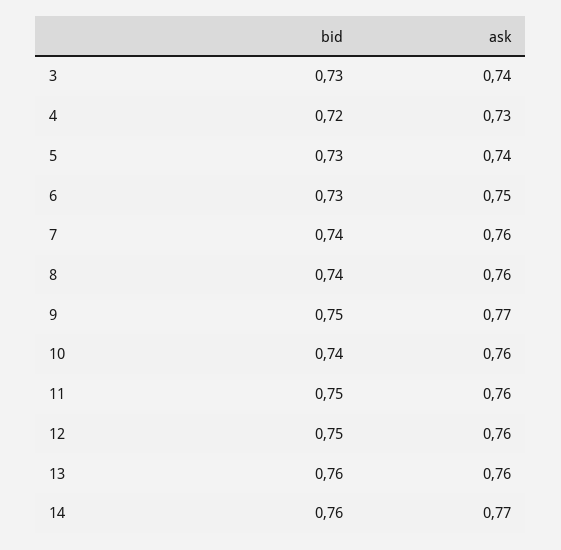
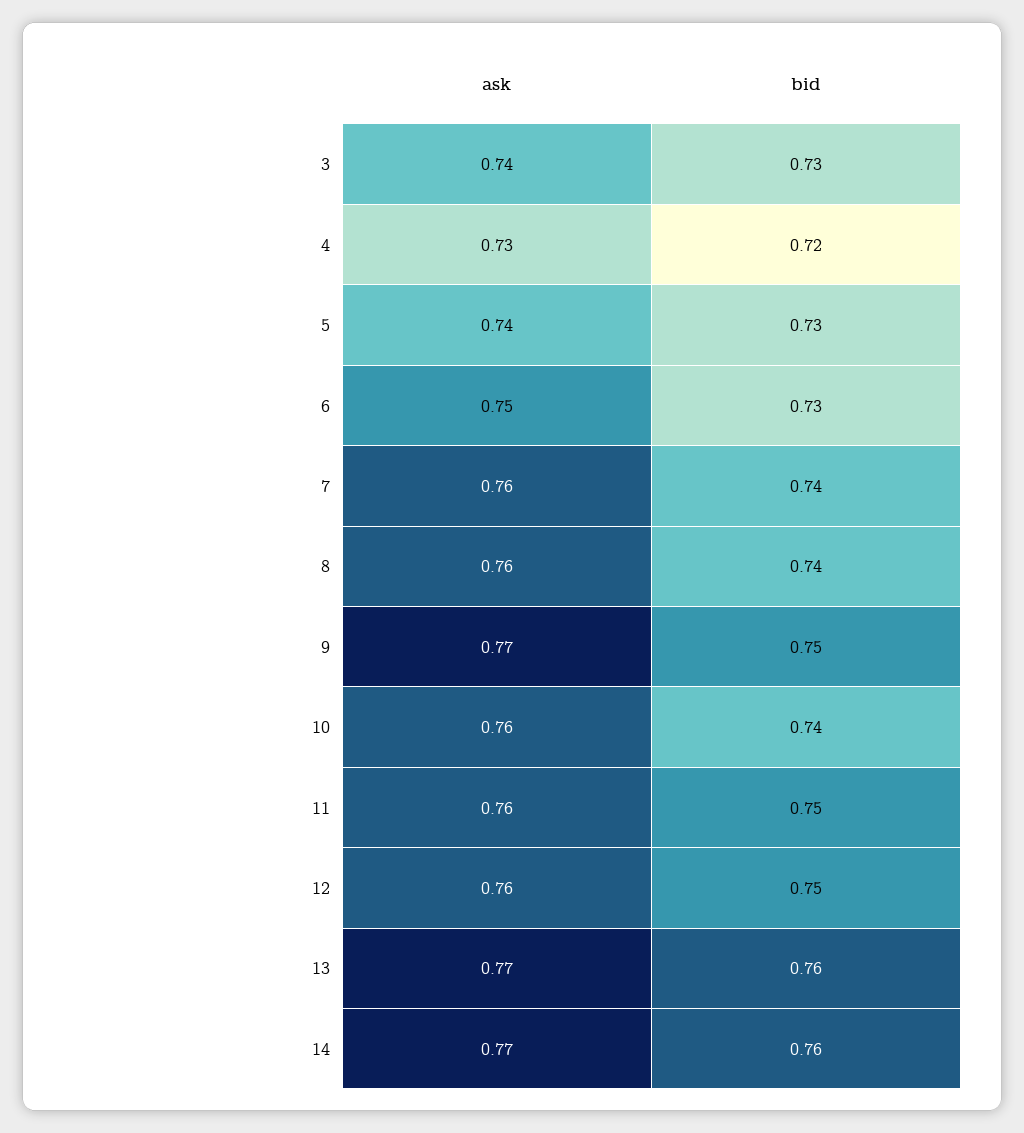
  {
    "bid": {
      "3": 0.73,
      "4": 0.72,
      "5": 0.73,
      "6": 0.73,
      "7": 0.74,
      "8": 0.74,
      "9": 0.75,
      "10": 0.74,
      "11": 0.75,
      "12": 0.75,
      "13": 0.76,
      "14": 0.76
    },
    "ask": {
      "3": 0.74,
      "4": 0.73,
      "5": 0.74,
      "6": 0.75,
      "7": 0.76,
      "8": 0.76,
      "9": 0.77,
      "10": 0.76,
      "11": 0.76,
      "12": 0.76,
-     "13": 0.76,
+     "13": 0.77,
      "14": 0.77
    }
  }

